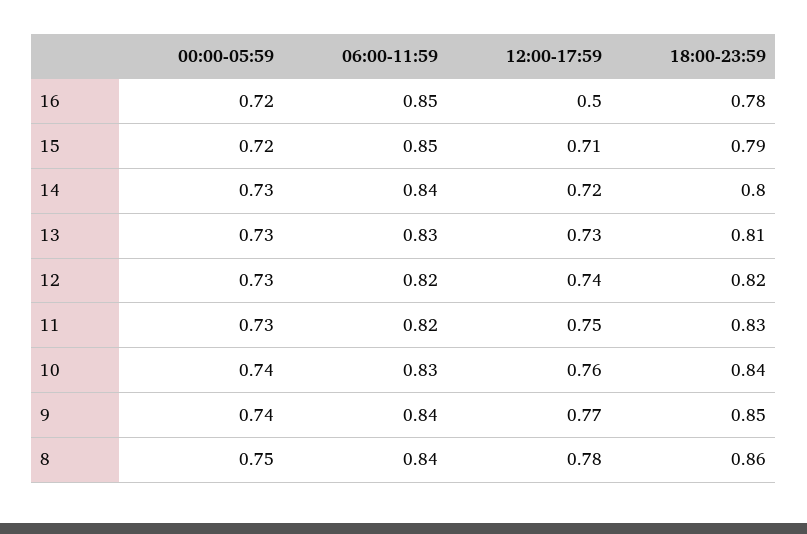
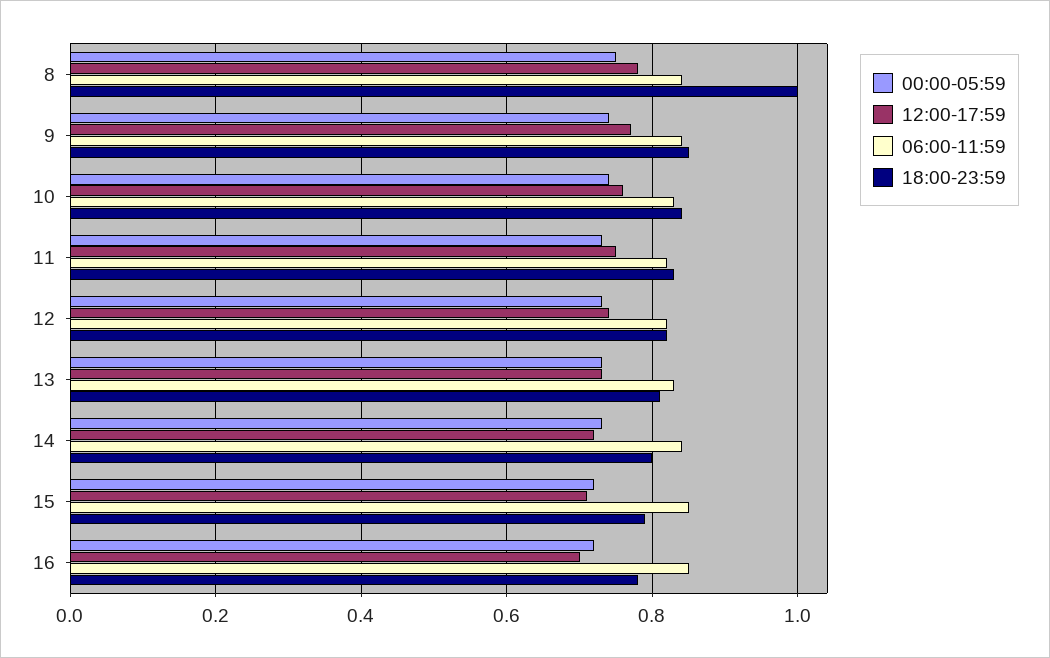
  {
    "00:00-05:59": {
      "16": 0.72,
      "15": 0.72,
      "14": 0.73,
      "13": 0.73,
      "12": 0.73,
      "11": 0.73,
      "10": 0.74,
      "9": 0.74,
      "8": 0.75
    },
    "06:00-11:59": {
      "16": 0.85,
      "15": 0.85,
      "14": 0.84,
      "13": 0.83,
      "12": 0.82,
      "11": 0.82,
      "10": 0.83,
      "9": 0.84,
      "8": 0.84
    },
    "12:00-17:59": {
-     "16": 0.5,
+     "16": 0.7,
      "15": 0.71,
      "14": 0.72,
      "13": 0.73,
      "12": 0.74,
      "11": 0.75,
      "10": 0.76,
      "9": 0.77,
      "8": 0.78
    },
    "18:00-23:59": {
      "16": 0.78,
      "15": 0.79,
      "14": 0.8,
      "13": 0.81,
      "12": 0.82,
      "11": 0.83,
      "10": 0.84,
      "9": 0.85,
-     "8": 0.86
+     "8": 1
    }
  }

